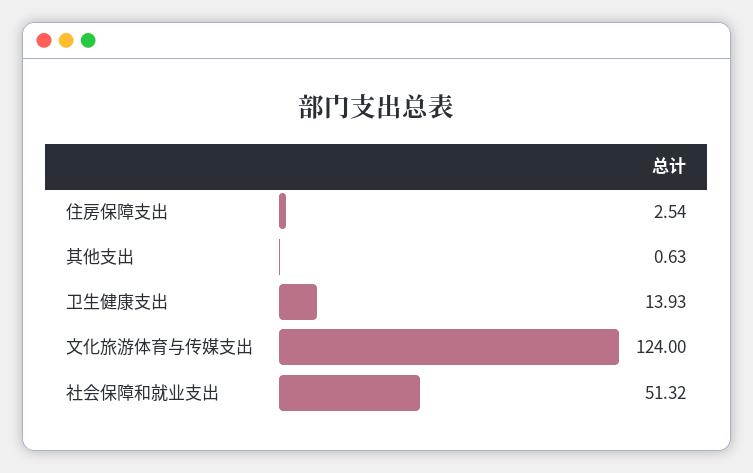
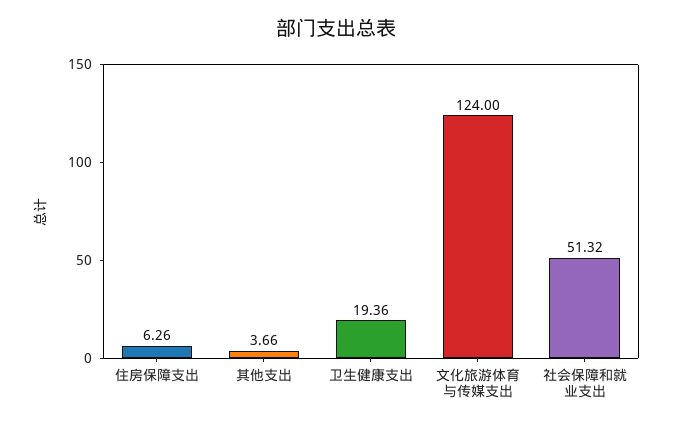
  {
-   "住房保障支出": 2.54,
+   "住房保障支出": 6.26,
-   "其他支出": 0.63,
+   "其他支出": 3.66,
-   "卫生健康支出": 13.93,
+   "卫生健康支出": 19.36,
    "文化旅游体育与传媒支出": 124,
    "社会保障和就业支出": 51.32
  }

